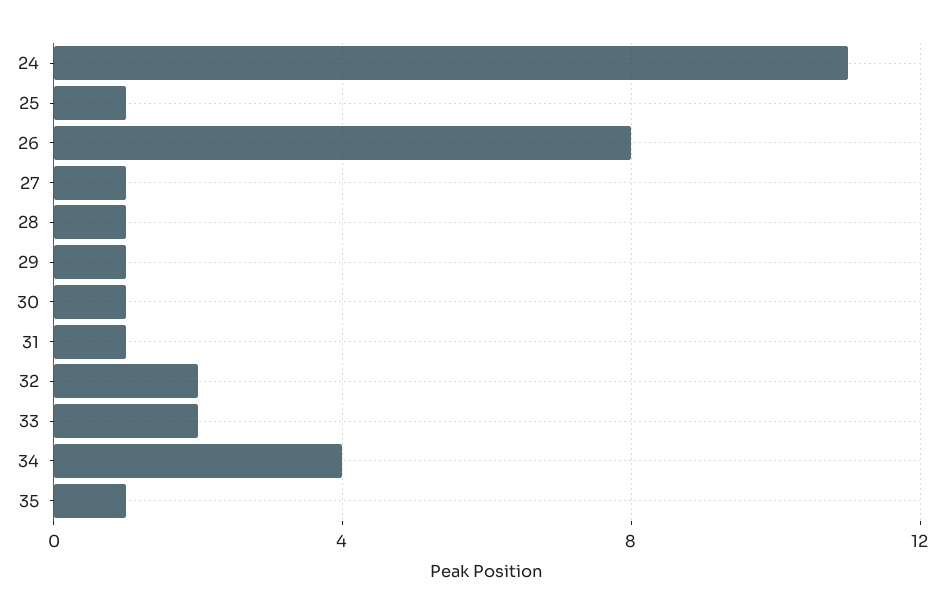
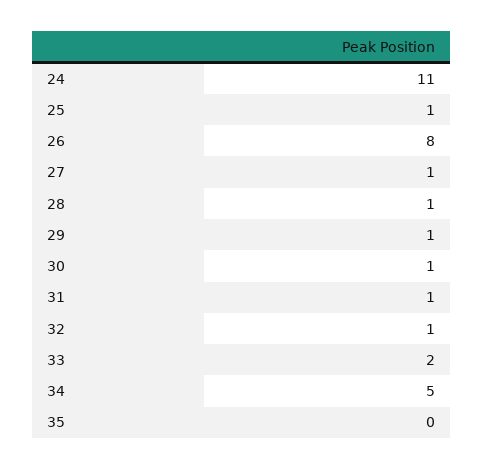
  {
    "24": 11,
    "25": 1,
    "26": 8,
    "27": 1,
    "28": 1,
    "29": 1,
    "30": 1,
    "31": 1,
-   "32": 2,
+   "32": 1,
    "33": 2,
-   "34": 4,
+   "34": 5,
-   "35": 1
+   "35": 0
  }

